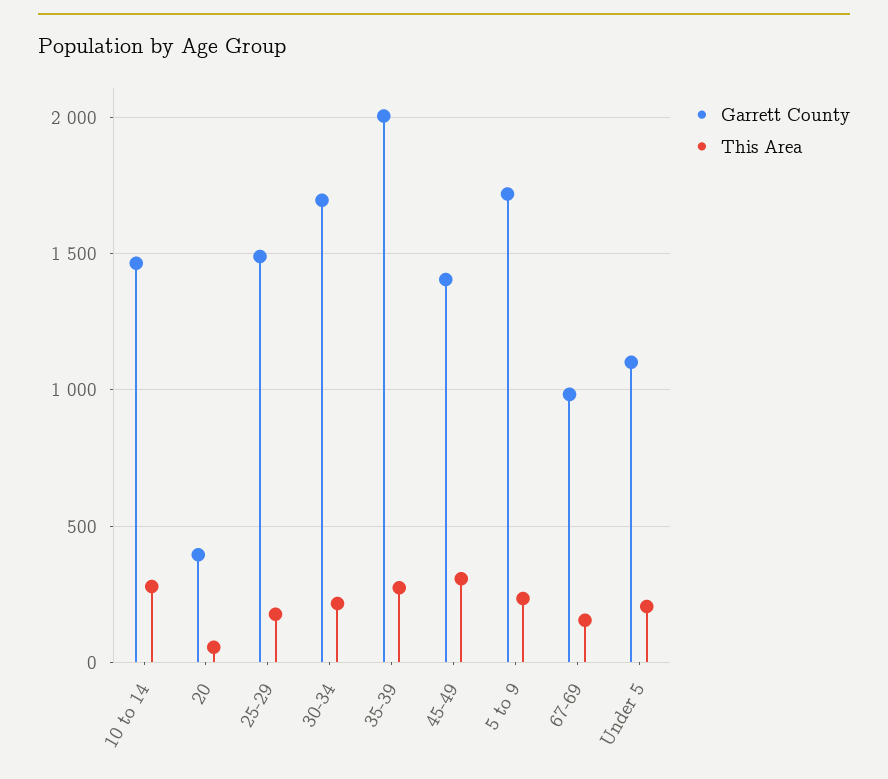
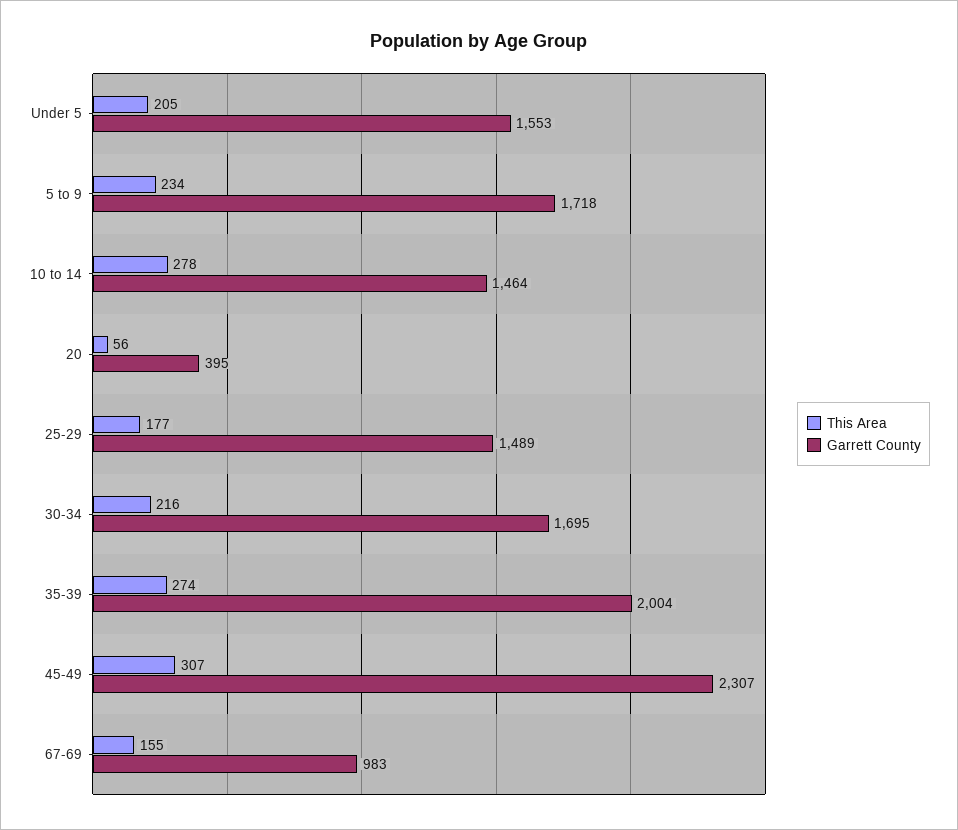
  {
    "Garrett County": {
      "10 to 14": 1464,
      "20": 395,
      "25-29": 1489,
      "30-34": 1695,
      "35-39": 2004,
-     "45-49": 1400,
+     "45-49": 2307,
      "5 to 9": 1718,
      "67-69": 983,
-     "Under 5": 1100
+     "Under 5": 1553
    },
    "This Area": {
      "10 to 14": 278,
      "20": 56,
      "25-29": 177,
      "30-34": 216,
      "35-39": 274,
      "45-49": 307,
      "5 to 9": 234,
      "67-69": 155,
      "Under 5": 205
    }
  }

